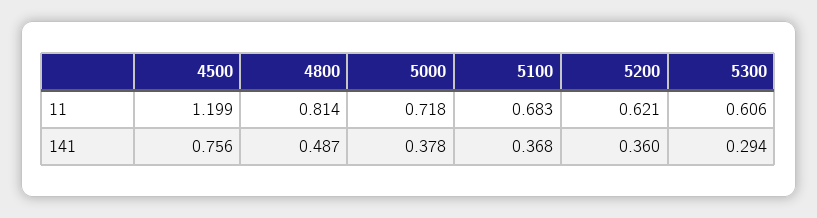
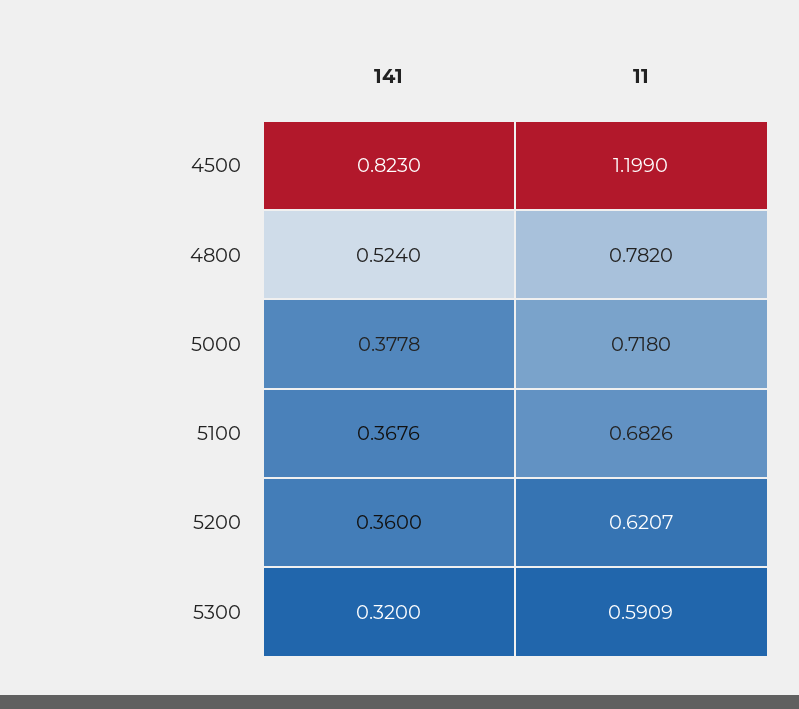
  {
    "4500": {
      "11": 1.199,
-     "141": 0.756
+     "141": 0.823
    },
    "4800": {
-     "11": 0.814,
+     "11": 0.782,
-     "141": 0.487
+     "141": 0.524
    },
    "5000": {
      "11": 0.718,
      "141": 0.3778
    },
    "5100": {
      "11": 0.6826,
      "141": 0.3676
    },
    "5200": {
      "11": 0.6207,
      "141": 0.36
    },
    "5300": {
-     "11": 0.606,
+     "11": 0.5909,
-     "141": 0.294
+     "141": 0.32
    }
  }

